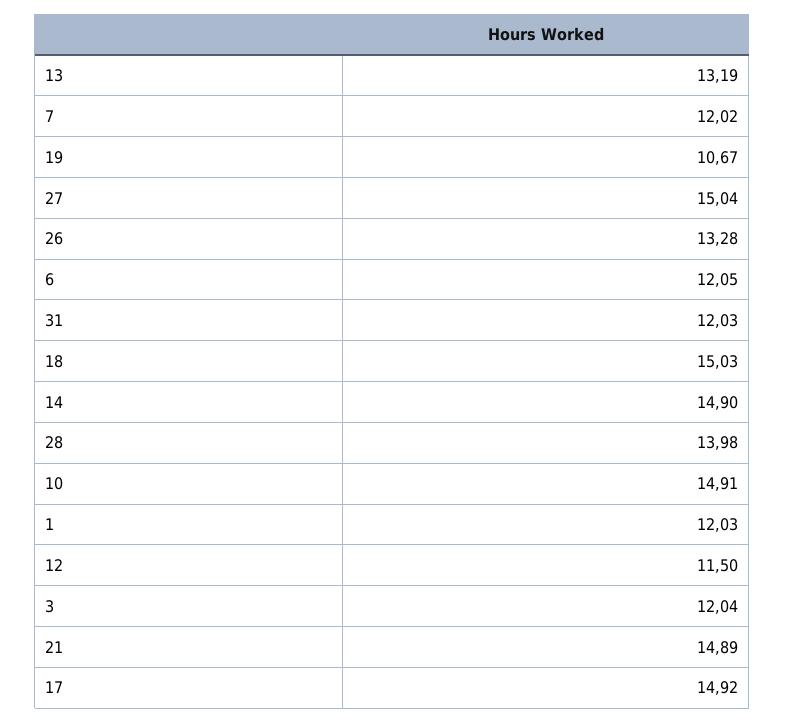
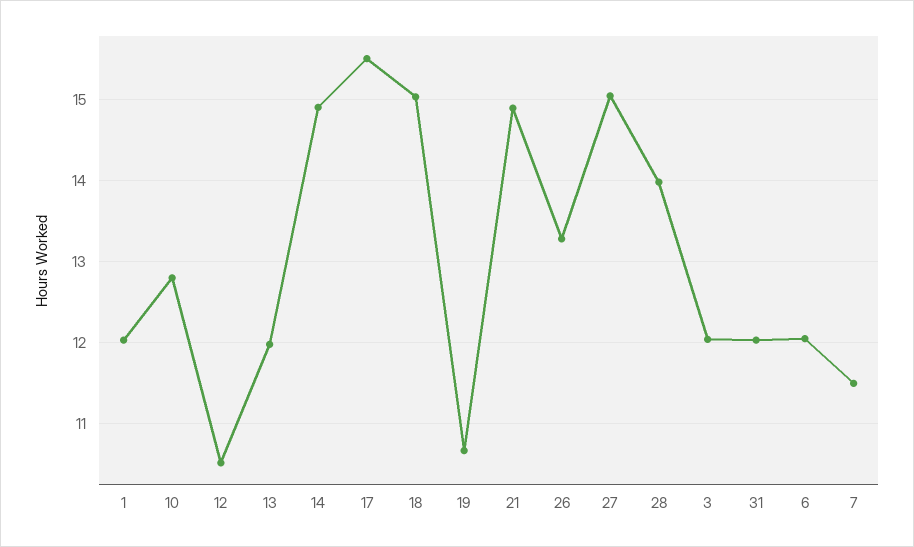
  {
-   "13": 13.19,
+   "13": 12,
-   "7": 12.02,
+   "7": 11.5,
    "19": 10.67,
    "27": 15.04,
    "26": 13.28,
    "6": 12.05,
    "31": 12.03,
    "18": 15.03,
    "14": 14.9,
    "28": 13.98,
-   "10": 14.91,
+   "10": 12.8,
    "1": 12.03,
-   "12": 11.5,
+   "12": 10.5,
    "3": 12.04,
    "21": 14.89,
-   "17": 14.92
+   "17": 15.5
  }

